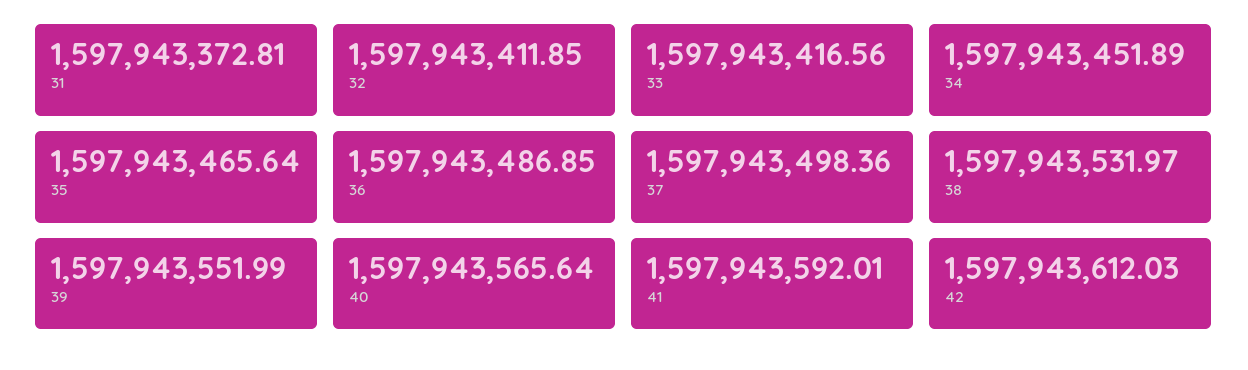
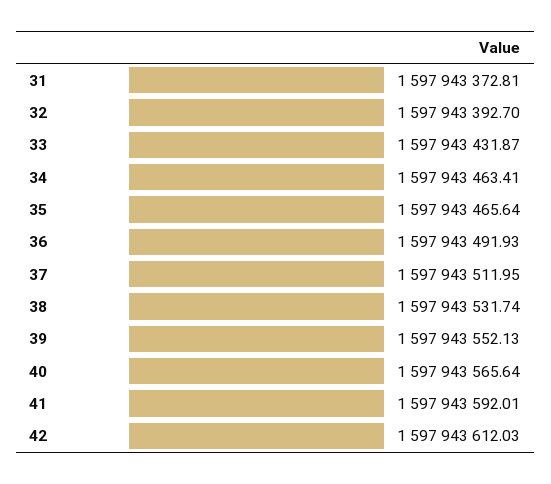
  {
    "31": 1597943372.81,
-   "32": 1597943411.85,
+   "32": 1597943392.7,
-   "33": 1597943416.56,
+   "33": 1597943431.87,
-   "34": 1597943451.89,
+   "34": 1597943463.41,
    "35": 1597943465.64,
-   "36": 1597943486.85,
+   "36": 1597943491.93,
-   "37": 1597943498.36,
+   "37": 1597943511.95,
-   "38": 1597943531.97,
+   "38": 1597943531.74,
-   "39": 1597943551.99,
+   "39": 1597943552.13,
    "40": 1597943565.64,
    "41": 1597943592.01,
    "42": 1597943612.03
  }

